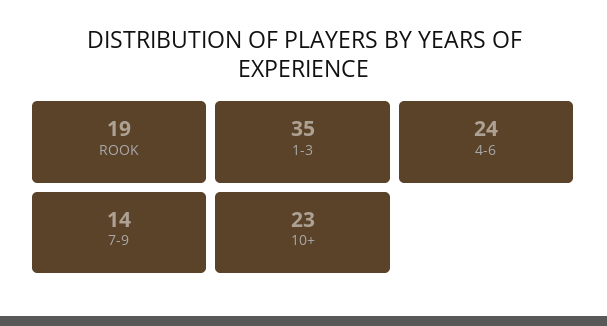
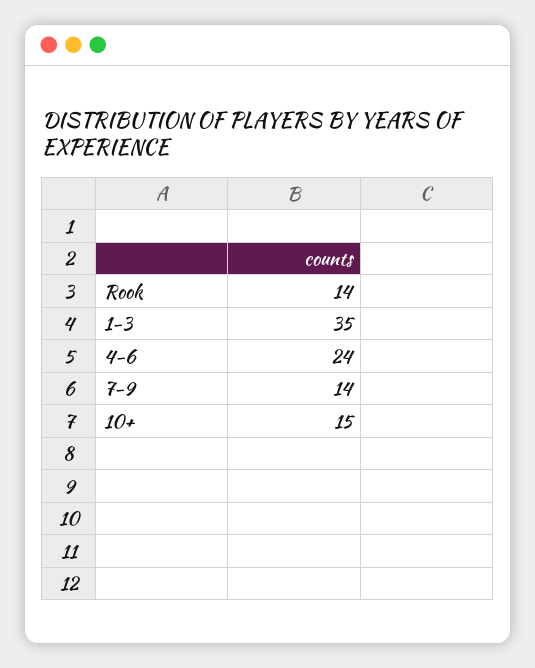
  {
-   "ROOK": 19,
+   "ROOK": 14,
    "1-3": 35,
    "4-6": 24,
    "7-9": 14,
-   "10+": 23
+   "10+": 15
  }

